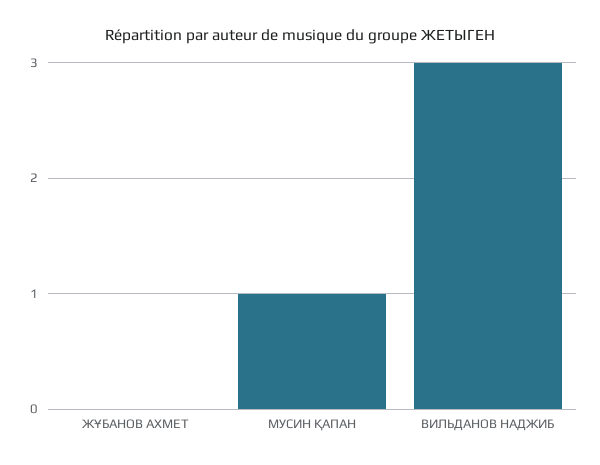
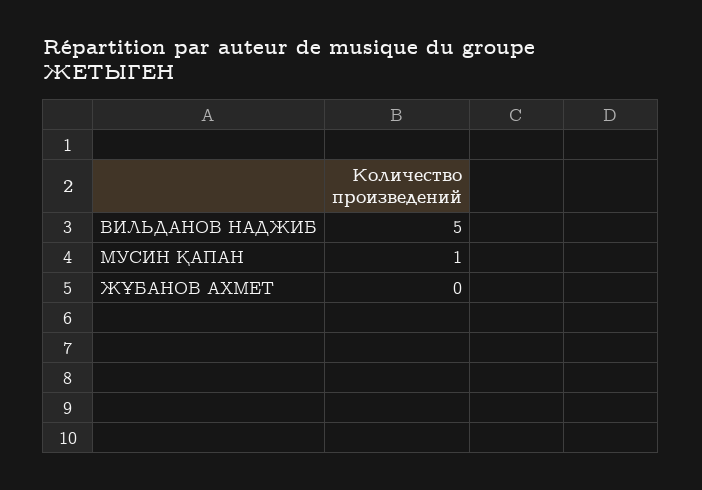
  {
    "ЖҰБАНОВ АХМЕТ": 0,
    "МУСИН ҚАПАН": 1,
-   "ВИЛЬДАНОВ НАДЖИБ": 3
+   "ВИЛЬДАНОВ НАДЖИБ": 5
  }

